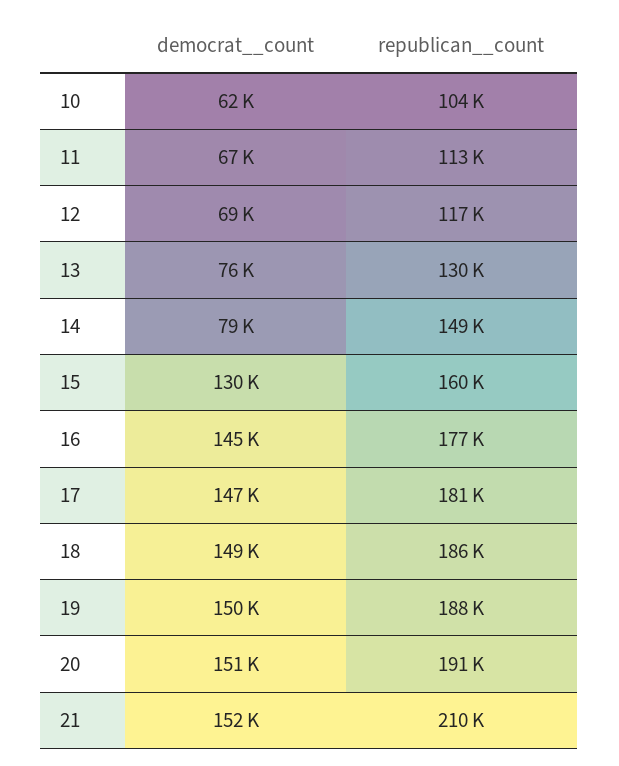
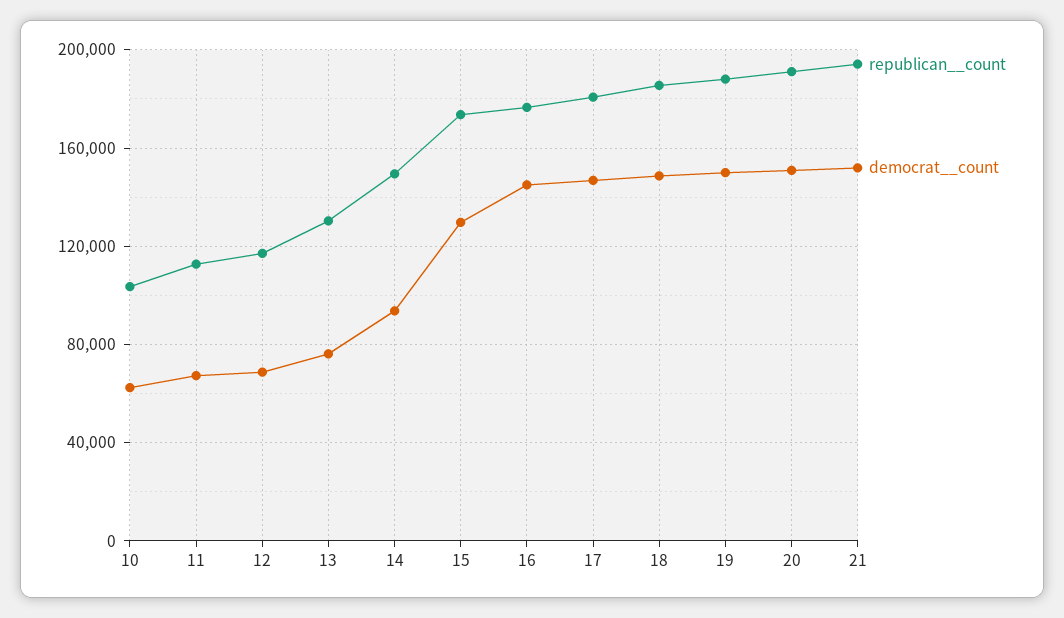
  {
    "democrat__count": {
      "10": 62000,
      "11": 67000,
      "12": 69000,
      "13": 76000,
-     "14": 79000,
+     "14": 95000,
      "15": 130000,
      "16": 145000,
      "17": 147000,
      "18": 149000,
      "19": 150000,
      "20": 151000,
      "21": 152000
    },
    "republican__count": {
      "10": 104000,
      "11": 113000,
      "12": 117000,
      "13": 130000,
      "14": 149000,
-     "15": 160000,
+     "15": 175000,
      "16": 177000,
      "17": 181000,
      "18": 186000,
      "19": 188000,
      "20": 191000,
-     "21": 210000
+     "21": 195000
    }
  }

